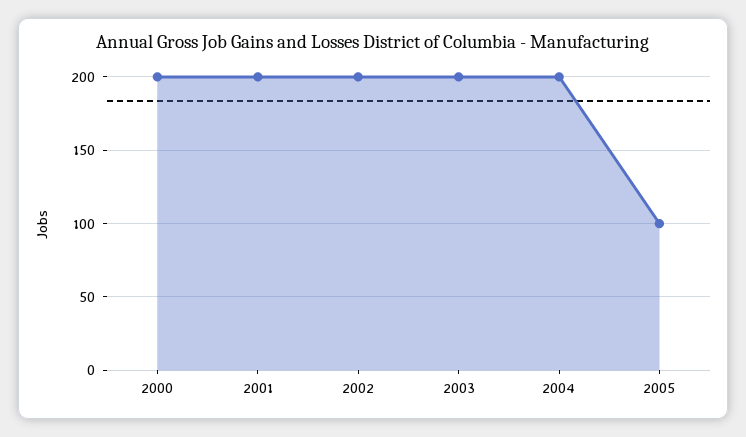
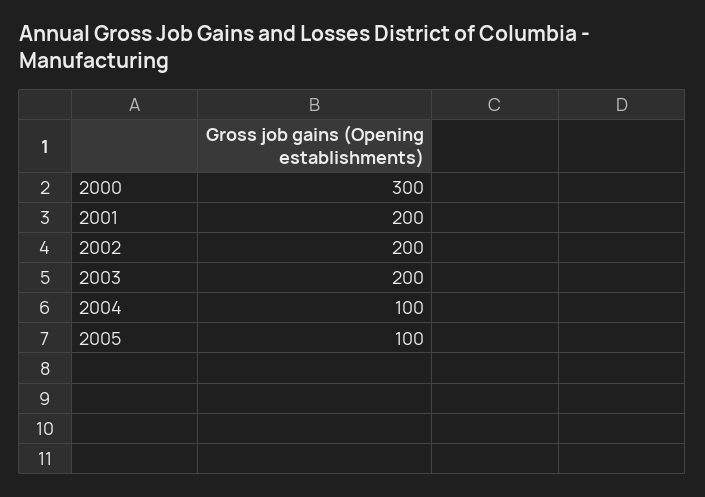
  {
-   "2000": 200,
+   "2000": 300,
    "2001": 200,
    "2002": 200,
    "2003": 200,
-   "2004": 200,
+   "2004": 100,
    "2005": 100
  }

